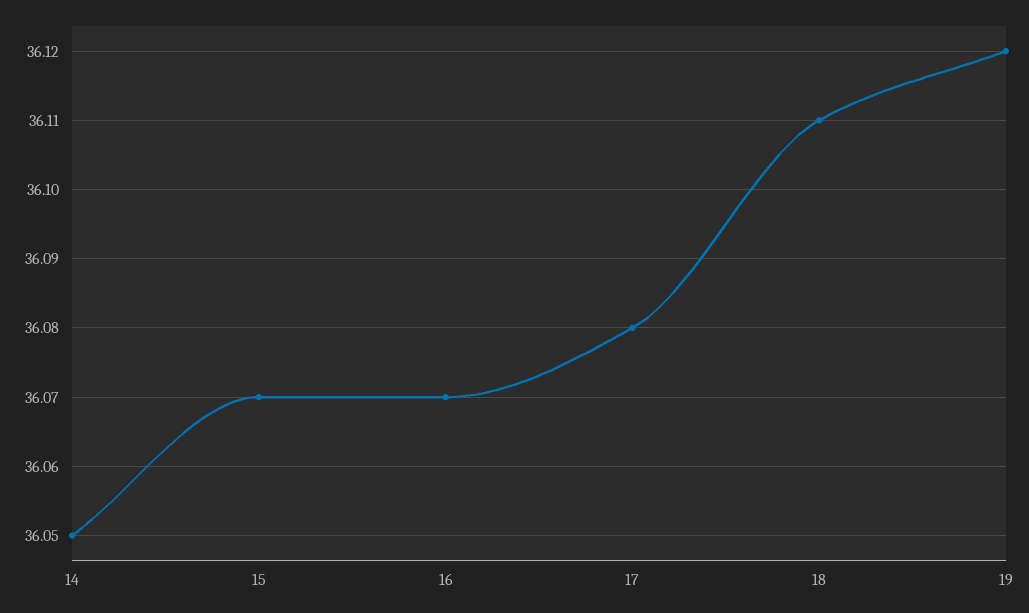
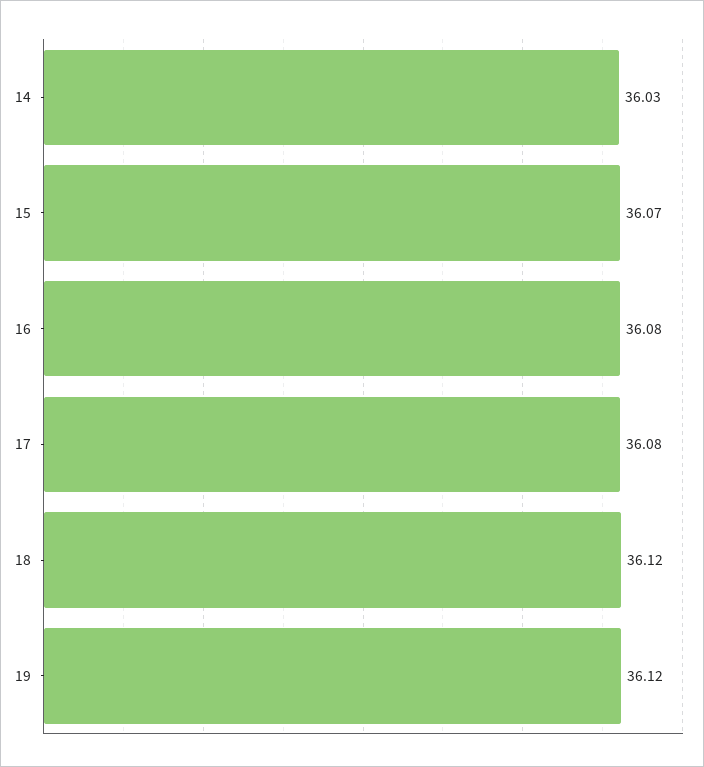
  {
-   "14": 36.05,
+   "14": 36.03,
    "15": 36.07,
-   "16": 36.07,
+   "16": 36.08,
    "17": 36.08,
-   "18": 36.11,
+   "18": 36.12,
    "19": 36.12
  }

